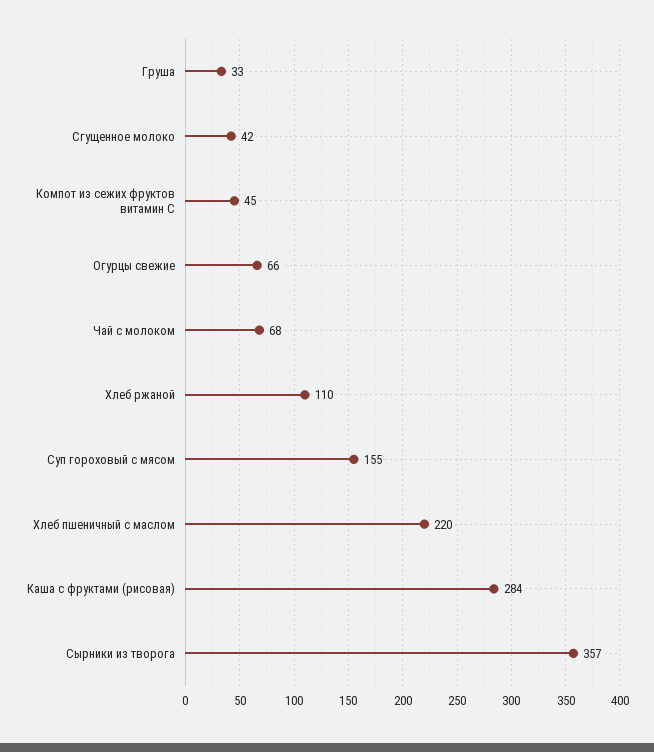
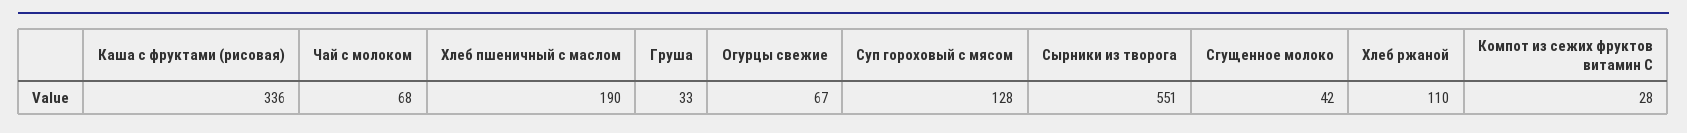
  {
    "Груша": 33,
    "Сгущенное молоко": 42,
-   "Компот из сежих фруктов витамин С": 45,
+   "Компот из сежих фруктов витамин С": 28,
-   "Огурцы свежие": 66,
+   "Огурцы свежие": 67,
    "Чай с молоком": 68,
    "Хлеб ржаной": 110,
-   "Суп гороховый с мясом": 155,
+   "Суп гороховый с мясом": 128,
-   "Хлеб пшеничный с маслом": 220,
+   "Хлеб пшеничный с маслом": 190,
-   "Каша с фруктами (рисовая)": 284,
+   "Каша с фруктами (рисовая)": 336,
-   "Сырники из творога": 357
+   "Сырники из творога": 551
  }

